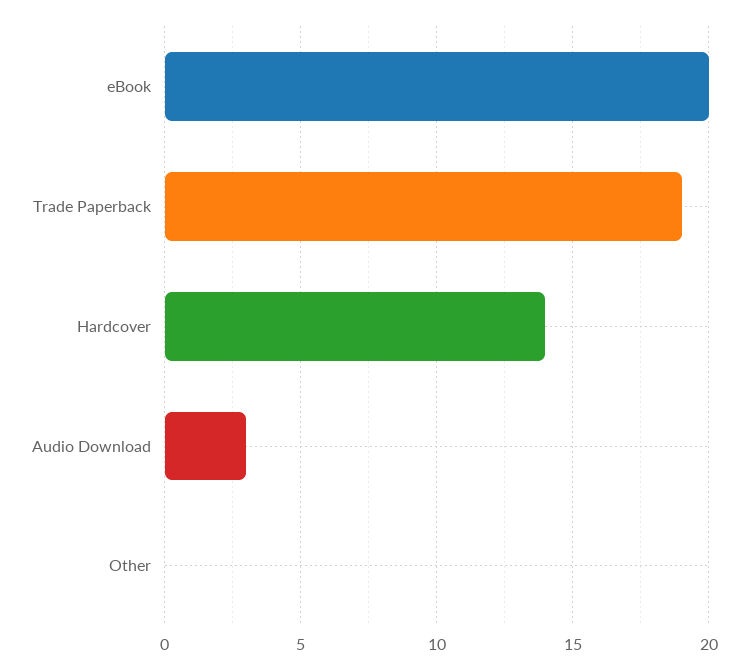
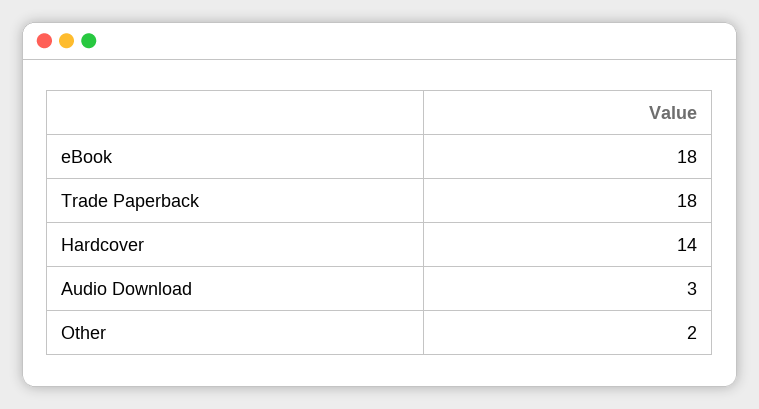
  {
-   "eBook": 20,
+   "eBook": 18,
-   "Trade Paperback": 19,
+   "Trade Paperback": 18,
    "Hardcover": 14,
    "Audio Download": 3,
-   "Other": 0
+   "Other": 2
  }

